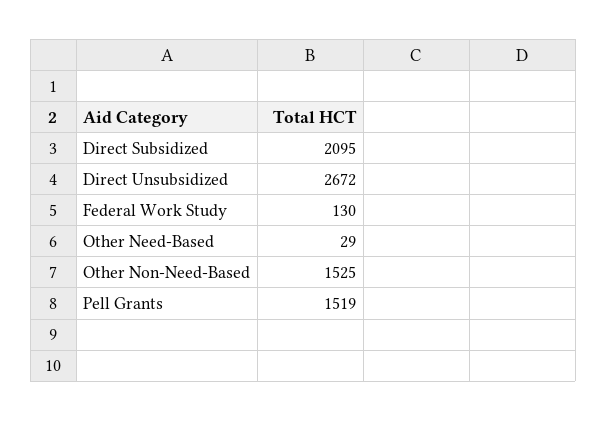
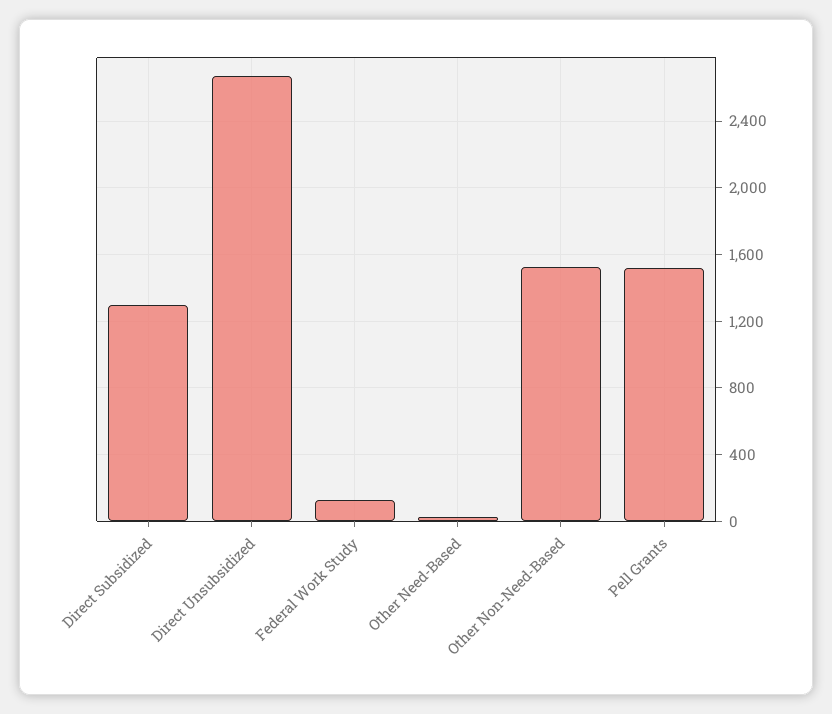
  {
-   "Direct Subsidized": 2095,
+   "Direct Subsidized": 1300,
    "Direct Unsubsidized": 2672,
    "Federal Work Study": 130,
    "Other Need-Based": 29,
    "Other Non-Need-Based": 1525,
    "Pell Grants": 1519
  }

